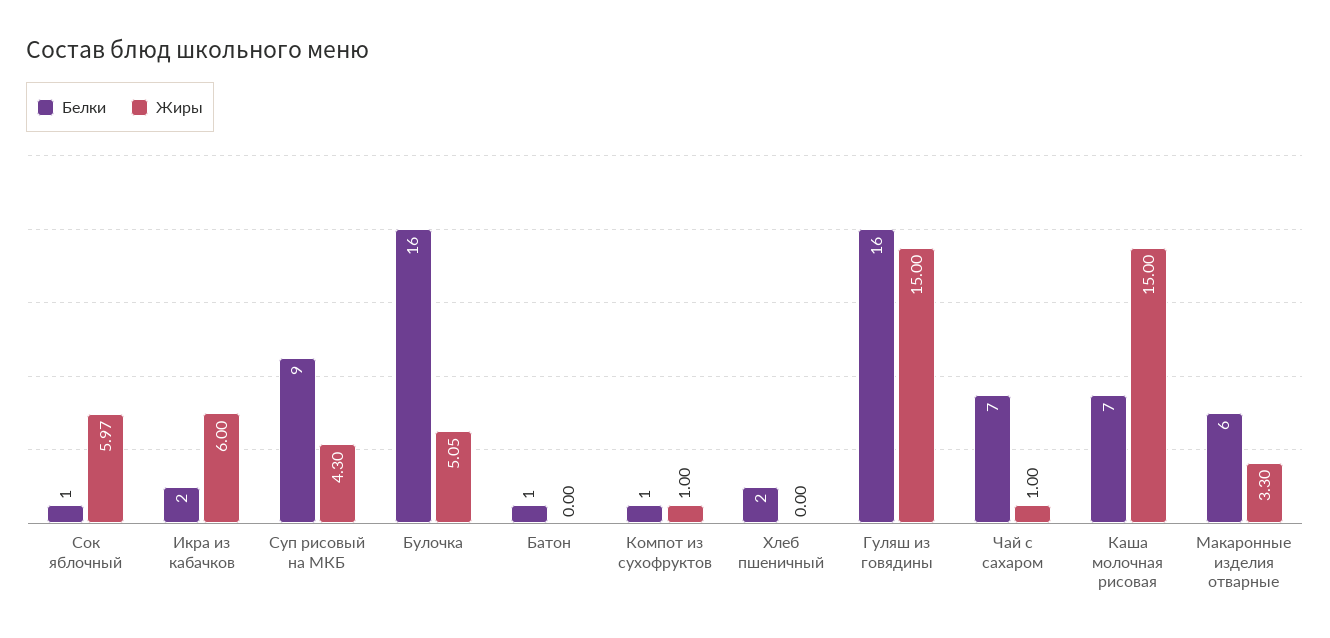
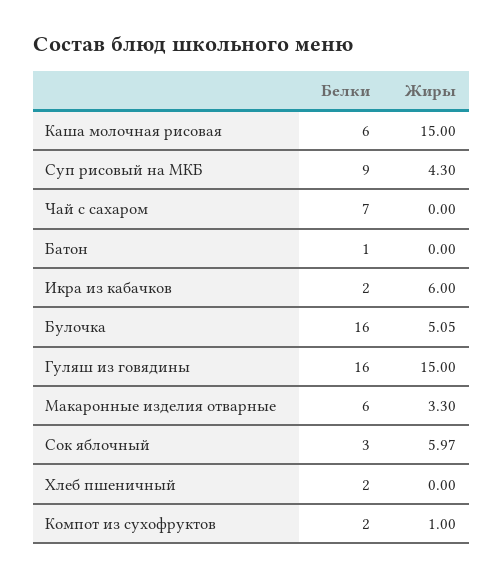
  {
    "Белки": {
-     "Сок яблочный": 1,
+     "Сок яблочный": 3,
      "Икра из кабачков": 2,
      "Суп рисовый на МКБ": 9,
      "Булочка": 16,
      "Батон": 1,
-     "Компот из сухофруктов": 1,
+     "Компот из сухофруктов": 2,
      "Хлеб пшеничный": 2,
      "Гуляш из говядины": 16,
      "Чай с сахаром": 7,
-     "Каша молочная рисовая": 7,
+     "Каша молочная рисовая": 6,
      "Макаронные изделия отварные": 6
    },
    "Жиры": {
      "Сок яблочный": 5.97,
      "Икра из кабачков": 6,
      "Суп рисовый на МКБ": 4.3,
      "Булочка": 5.05,
      "Батон": 0,
      "Компот из сухофруктов": 1,
      "Хлеб пшеничный": 0,
      "Гуляш из говядины": 15,
-     "Чай с сахаром": 1,
+     "Чай с сахаром": 0,
      "Каша молочная рисовая": 15,
      "Макаронные изделия отварные": 3.3
    }
  }

